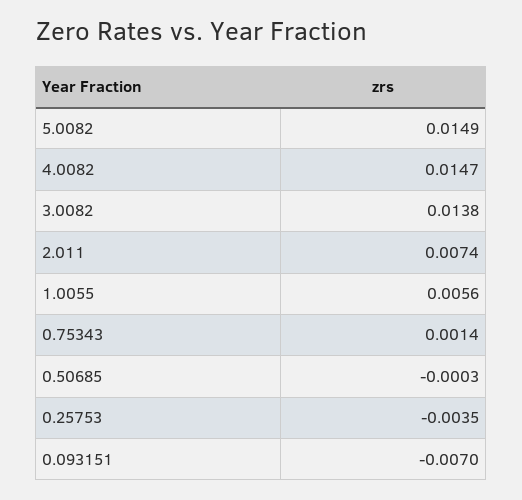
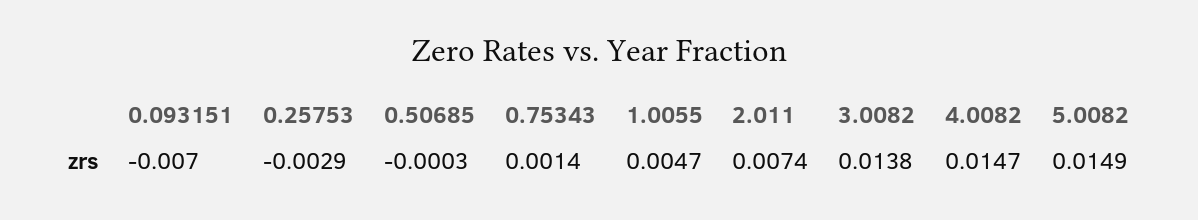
  {
    "5.0082": 0.0149,
    "4.0082": 0.0147,
    "3.0082": 0.0138,
    "2.011": 0.0074,
-   "1.0055": 0.0056,
+   "1.0055": 0.0047,
    "0.75343": 0.0014,
    "0.50685": -0.0003,
-   "0.25753": -0.0035,
+   "0.25753": -0.0029,
    "0.093151": -0.007
  }

